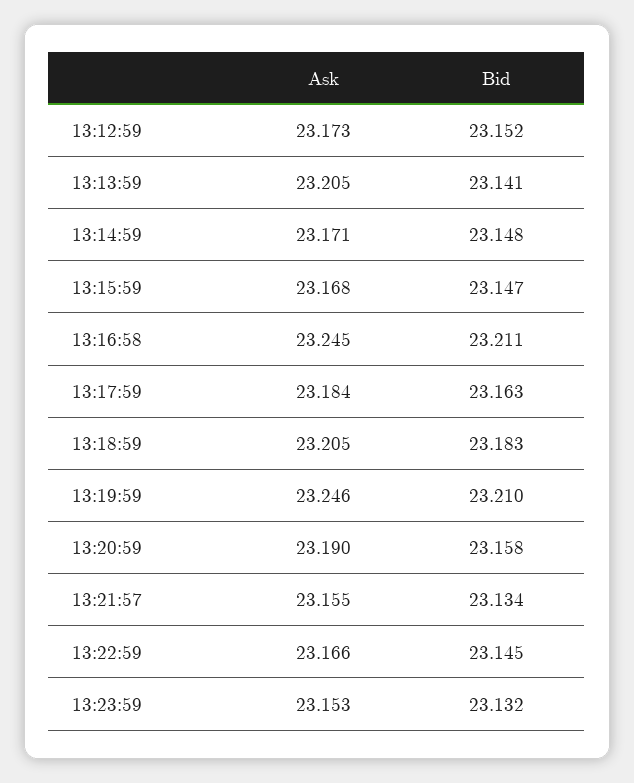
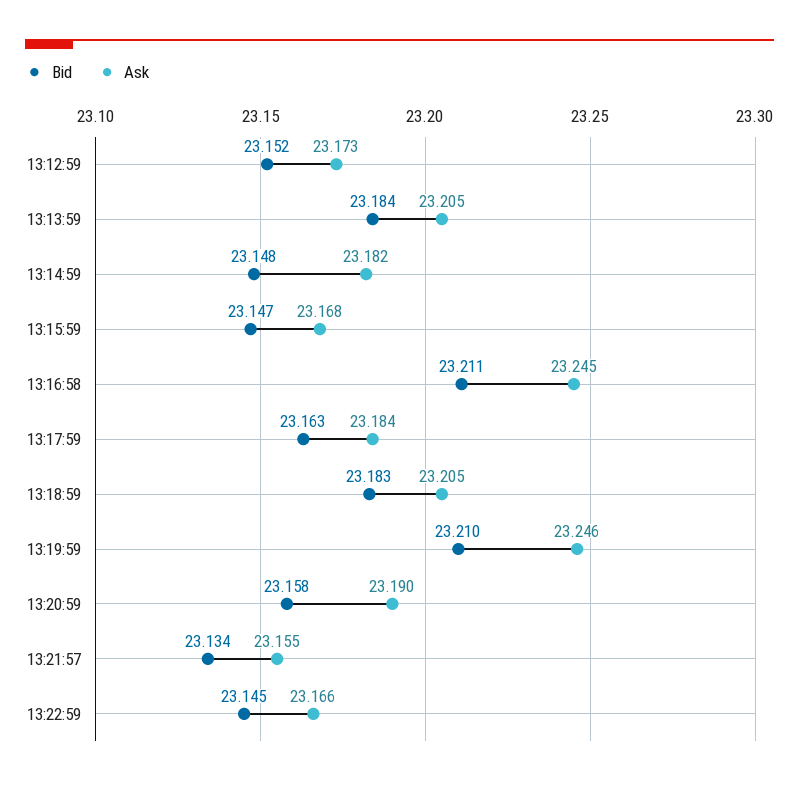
  {
    "Ask": {
      "13:12:59": 23.173,
      "13:13:59": 23.205,
-     "13:14:59": 23.171,
+     "13:14:59": 23.182,
      "13:15:59": 23.168,
      "13:16:58": 23.245,
      "13:17:59": 23.184,
      "13:18:59": 23.205,
      "13:19:59": 23.246,
      "13:20:59": 23.19,
      "13:21:57": 23.155,
-     "13:22:59": 23.166,
+     "13:22:59": 23.166
-     "13:23:59": 23.153
    },
    "Bid": {
      "13:12:59": 23.152,
-     "13:13:59": 23.141,
+     "13:13:59": 23.184,
      "13:14:59": 23.148,
      "13:15:59": 23.147,
      "13:16:58": 23.211,
      "13:17:59": 23.163,
      "13:18:59": 23.183,
      "13:19:59": 23.21,
      "13:20:59": 23.158,
      "13:21:57": 23.134,
-     "13:22:59": 23.145,
+     "13:22:59": 23.145
-     "13:23:59": 23.132
    }
  }

